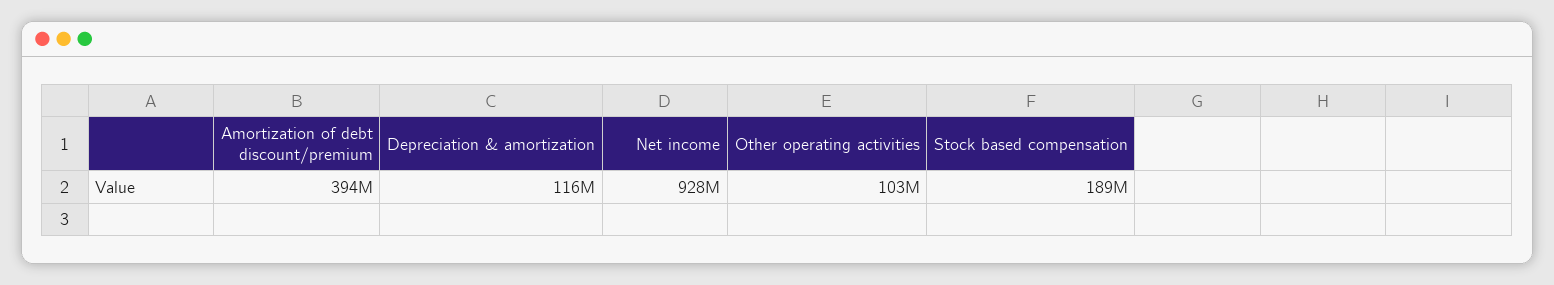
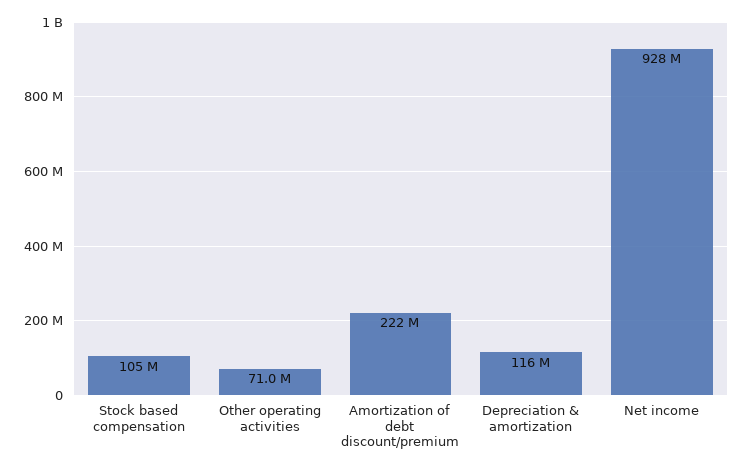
  {
-   "Amortization of debt discount/premium": 394000000,
+   "Amortization of debt discount/premium": 222000000,
    "Depreciation & amortization": 116000000,
    "Net income": 928000000,
-   "Other operating activities": 103000000,
+   "Other operating activities": 71000000,
-   "Stock based compensation": 189000000
+   "Stock based compensation": 105000000
  }

